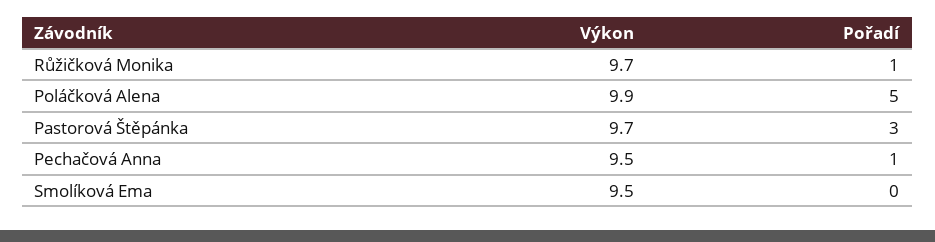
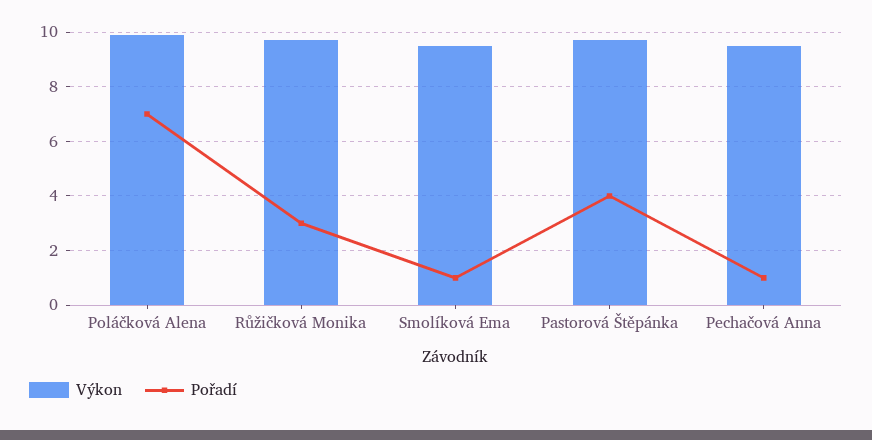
  {
    "Výkon": {
      "Růžičková Monika": 9.7,
      "Poláčková Alena": 9.9,
      "Pastorová Štěpánka": 9.7,
      "Pechačová Anna": 9.5,
      "Smolíková Ema": 9.5
    },
    "Pořadí": {
-     "Růžičková Monika": 1,
+     "Růžičková Monika": 3,
-     "Poláčková Alena": 5,
+     "Poláčková Alena": 7,
-     "Pastorová Štěpánka": 3,
+     "Pastorová Štěpánka": 4,
      "Pechačová Anna": 1,
-     "Smolíková Ema": 0
+     "Smolíková Ema": 1
    }
  }

